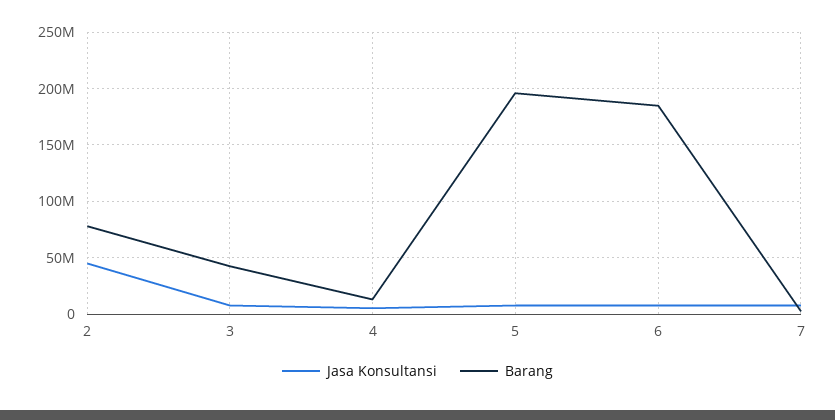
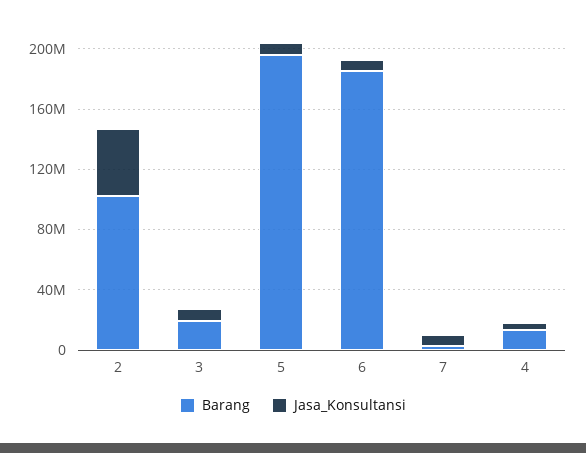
  {
    "Jasa Konsultansi": {
      "2": 50000000,
      "3": 10000000,
      "4": 10000000,
      "5": 10000000,
      "6": 10000000,
      "7": 10000000
    },
    "Barang": {
-     "2": 80000000,
+     "2": 100000000,
-     "3": 40000000,
+     "3": 20000000,
      "4": 10000000,
      "5": 200000000,
      "6": 190000000,
      "7": 0
    }
  }

